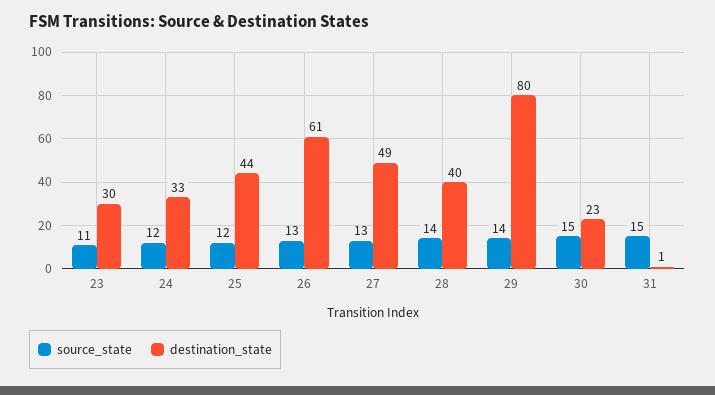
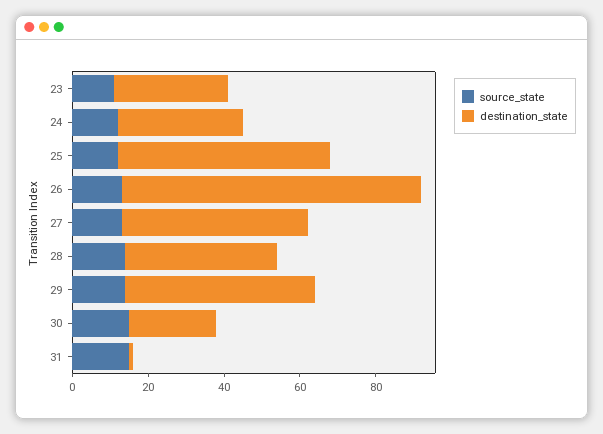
  {
    "source_state": {
      "23": 11,
      "24": 12,
      "25": 12,
      "26": 13,
      "27": 13,
      "28": 14,
      "29": 14,
      "30": 15,
      "31": 15
    },
    "destination_state": {
      "23": 30,
      "24": 33,
-     "25": 44,
+     "25": 55,
-     "26": 61,
+     "26": 80,
      "27": 49,
      "28": 40,
-     "29": 80,
+     "29": 50,
      "30": 23,
      "31": 1
    }
  }

